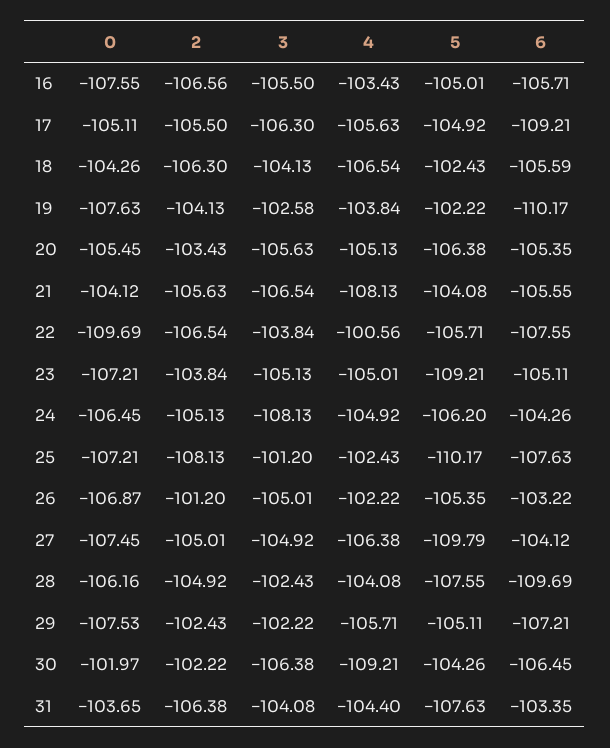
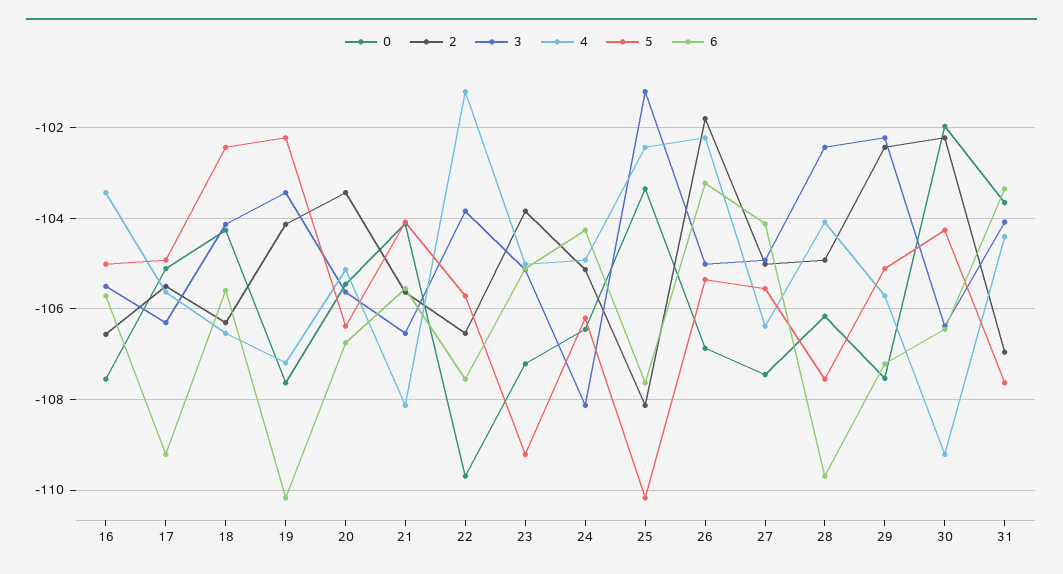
  {
    "0": {
      "16": -107.55,
      "17": -105.11,
      "18": -104.26,
      "19": -107.63,
      "20": -105.45,
      "21": -104.12,
      "22": -109.69,
      "23": -107.21,
      "24": -106.45,
-     "25": -107.21,
+     "25": -103.4,
      "26": -106.87,
      "27": -107.45,
      "28": -106.16,
      "29": -107.53,
      "30": -101.97,
      "31": -103.65
    },
    "2": {
      "16": -106.56,
      "17": -105.5,
      "18": -106.3,
      "19": -104.13,
      "20": -103.43,
      "21": -105.63,
      "22": -106.54,
      "23": -103.84,
      "24": -105.13,
      "25": -108.13,
-     "26": -101.2,
+     "26": -101.8,
      "27": -105.01,
      "28": -104.92,
      "29": -102.43,
      "30": -102.22,
-     "31": -106.38
+     "31": -107
    },
    "3": {
      "16": -105.5,
      "17": -106.3,
      "18": -104.13,
-     "19": -102.58,
+     "19": -103.4,
      "20": -105.63,
      "21": -106.54,
      "22": -103.84,
      "23": -105.13,
      "24": -108.13,
      "25": -101.2,
      "26": -105.01,
      "27": -104.92,
      "28": -102.43,
      "29": -102.22,
      "30": -106.38,
      "31": -104.08
    },
    "4": {
      "16": -103.43,
      "17": -105.63,
      "18": -106.54,
-     "19": -103.84,
+     "19": -107.2,
      "20": -105.13,
      "21": -108.13,
-     "22": -100.56,
+     "22": -101.2,
      "23": -105.01,
      "24": -104.92,
      "25": -102.43,
      "26": -102.22,
      "27": -106.38,
      "28": -104.08,
      "29": -105.71,
      "30": -109.21,
      "31": -104.4
    },
    "5": {
      "16": -105.01,
      "17": -104.92,
      "18": -102.43,
      "19": -102.22,
      "20": -106.38,
      "21": -104.08,
      "22": -105.71,
      "23": -109.21,
      "24": -106.2,
      "25": -110.17,
      "26": -105.35,
-     "27": -109.79,
+     "27": -105.6,
      "28": -107.55,
      "29": -105.11,
      "30": -104.26,
      "31": -107.63
    },
    "6": {
      "16": -105.71,
      "17": -109.21,
      "18": -105.59,
      "19": -110.17,
-     "20": -105.35,
+     "20": -106.8,
      "21": -105.55,
      "22": -107.55,
      "23": -105.11,
      "24": -104.26,
      "25": -107.63,
      "26": -103.22,
      "27": -104.12,
      "28": -109.69,
      "29": -107.21,
      "30": -106.45,
      "31": -103.35
    }
  }

